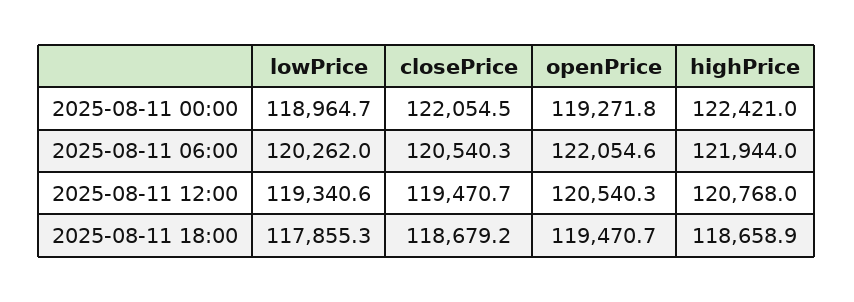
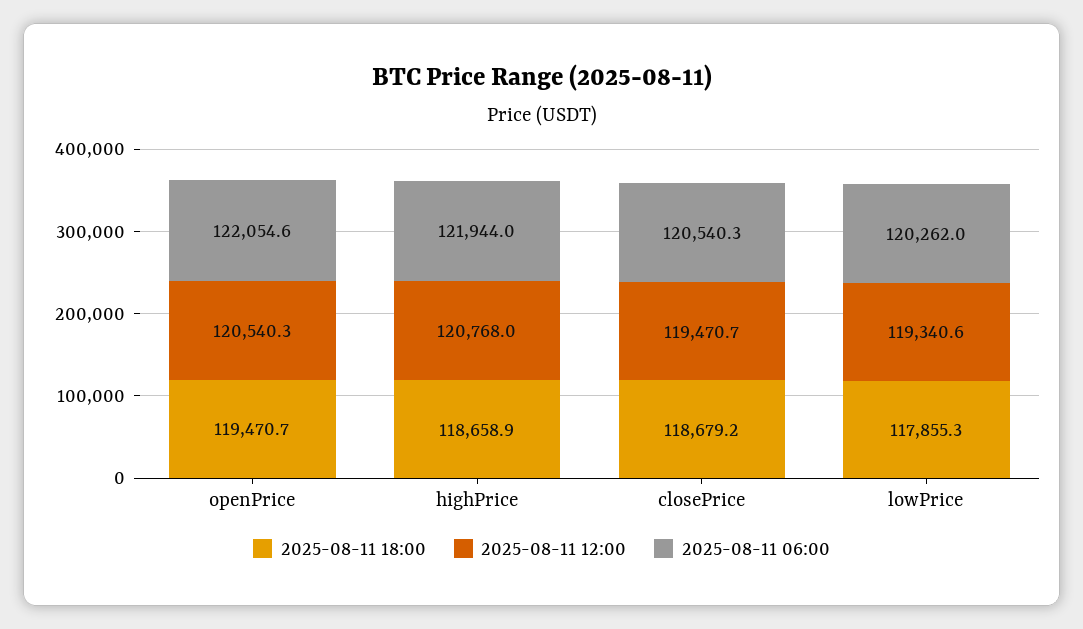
  {
-   "2025-08-11 00:00": {
-     "lowPrice": 118964.7,
-     "closePrice": 122054.5,
-     "openPrice": 119271.8,
-     "highPrice": 122421
-   },
    "2025-08-11 06:00": {
      "lowPrice": 120262,
      "closePrice": 120540.3,
      "openPrice": 122054.6,
      "highPrice": 121944
    },
    "2025-08-11 12:00": {
      "lowPrice": 119340.6,
      "closePrice": 119470.7,
      "openPrice": 120540.3,
      "highPrice": 120768
    },
    "2025-08-11 18:00": {
      "lowPrice": 117855.3,
      "closePrice": 118679.2,
      "openPrice": 119470.7,
      "highPrice": 118658.9
    }
  }

